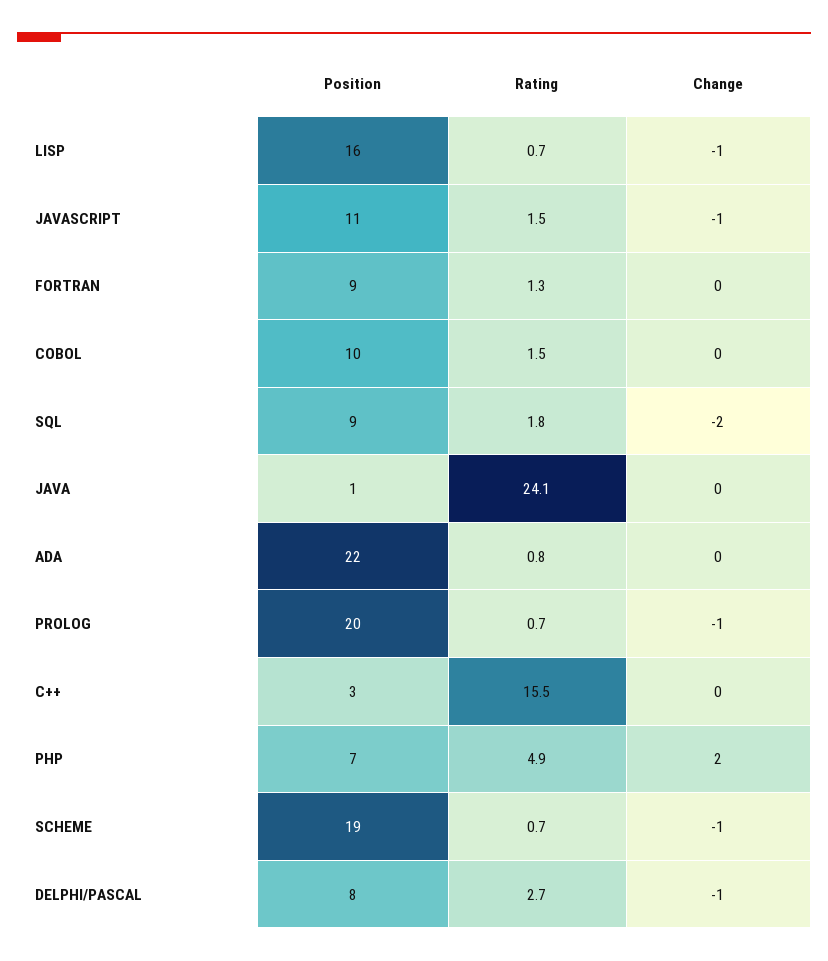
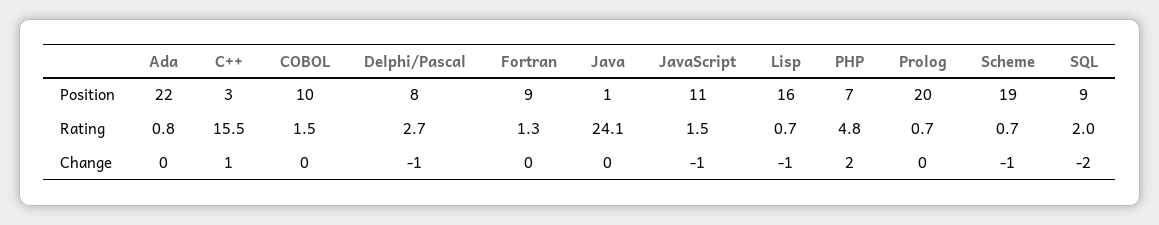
  {
    "Position": {
      "LISP": 16,
      "JAVASCRIPT": 11,
      "FORTRAN": 9,
      "COBOL": 10,
      "SQL": 9,
      "JAVA": 1,
      "ADA": 22,
      "PROLOG": 20,
      "C++": 3,
      "PHP": 7,
      "SCHEME": 19,
      "DELPHI/PASCAL": 8
    },
    "Rating": {
      "LISP": 0.7,
      "JAVASCRIPT": 1.5,
      "FORTRAN": 1.3,
      "COBOL": 1.5,
-     "SQL": 1.8,
+     "SQL": 2,
      "JAVA": 24.1,
      "ADA": 0.8,
      "PROLOG": 0.7,
      "C++": 15.5,
-     "PHP": 4.9,
+     "PHP": 4.8,
      "SCHEME": 0.7,
      "DELPHI/PASCAL": 2.7
    },
    "Change": {
      "LISP": -1,
      "JAVASCRIPT": -1,
      "FORTRAN": 0,
      "COBOL": 0,
      "SQL": -2,
      "JAVA": 0,
      "ADA": 0,
-     "PROLOG": -1,
+     "PROLOG": 0,
-     "C++": 0,
+     "C++": 1,
      "PHP": 2,
      "SCHEME": -1,
      "DELPHI/PASCAL": -1
    }
  }

